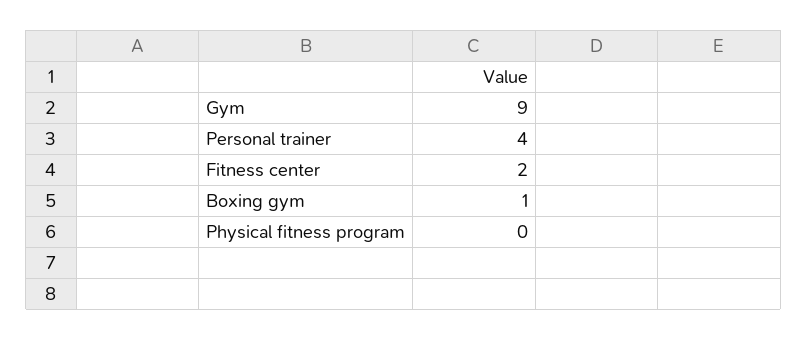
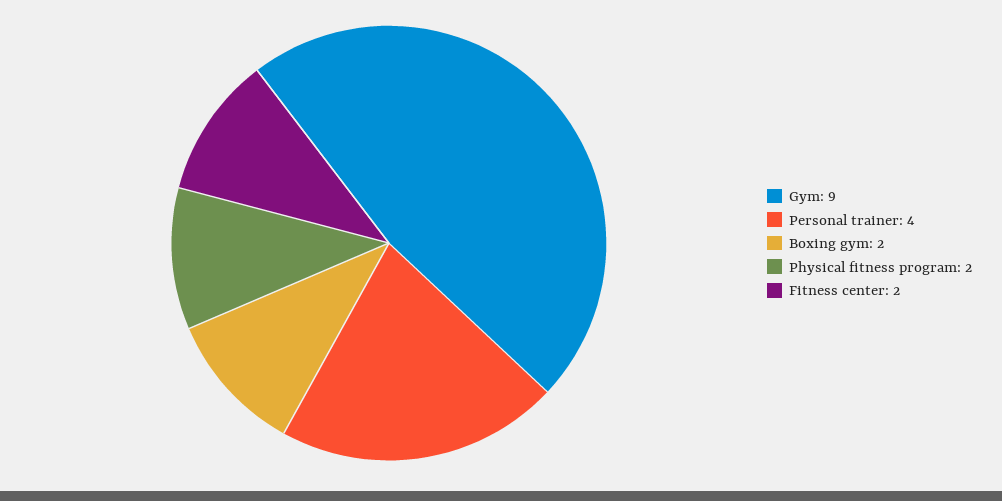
  {
    "Gym": 9,
    "Personal trainer": 4,
    "Fitness center": 2,
-   "Boxing gym": 1,
+   "Boxing gym": 2,
-   "Physical fitness program": 0
+   "Physical fitness program": 2
  }

